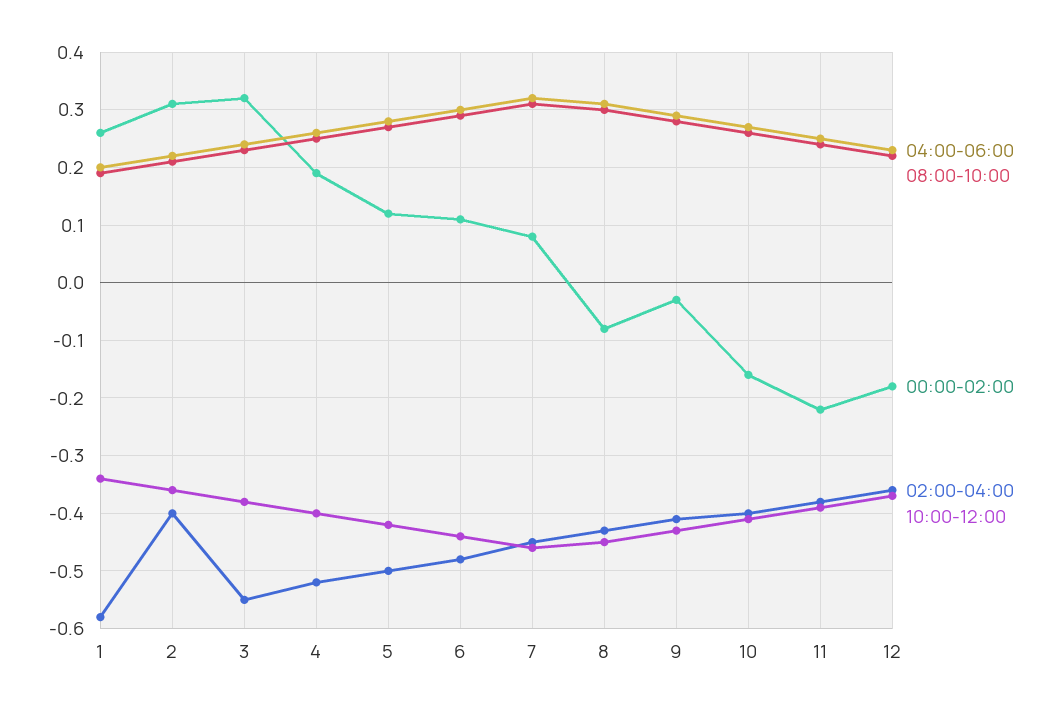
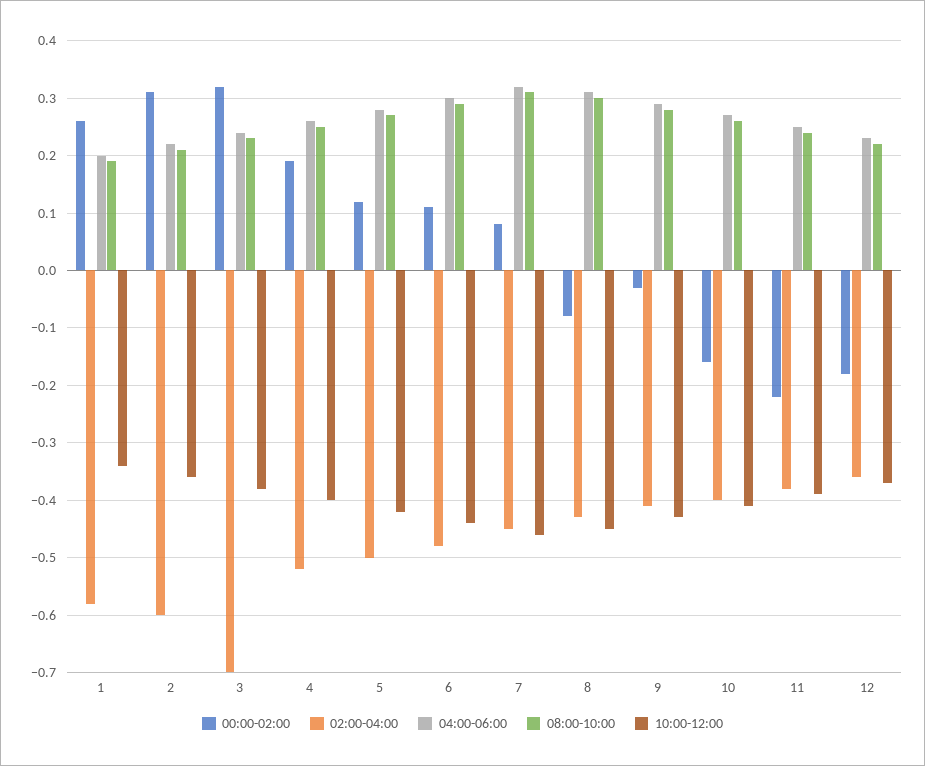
  {
    "04:00-06:00": {
      "1": 0.2,
      "2": 0.2,
      "3": 0.25,
      "4": 0.25,
      "5": 0.3,
      "6": 0.3,
      "7": 0.3,
      "8": 0.3,
      "9": 0.3,
      "10": 0.25,
      "11": 0.25,
      "12": 0.25
    },
    "08:00-10:00": {
      "1": 0.2,
      "2": 0.2,
      "3": 0.25,
      "4": 0.25,
      "5": 0.25,
      "6": 0.3,
      "7": 0.3,
      "8": 0.3,
      "9": 0.3,
      "10": 0.25,
      "11": 0.25,
      "12": 0.2
    },
    "00:00-02:00": {
      "1": 0.25,
      "2": 0.3,
      "3": 0.3,
      "4": 0.2,
      "5": 0.1,
      "6": 0.1,
      "7": 0.1,
      "8": -0.1,
      "9": -0.05,
      "10": -0.15,
      "11": -0.2,
      "12": -0.2
    },
    "02:00-04:00": {
      "1": -0.6,
-     "2": -0.4,
+     "2": -0.6,
-     "3": -0.55,
+     "3": -0.7,
      "4": -0.5,
      "5": -0.5,
      "6": -0.5,
      "7": -0.45,
      "8": -0.45,
      "9": -0.4,
      "10": -0.4,
      "11": -0.4,
      "12": -0.35
    },
    "10:00-12:00": {
      "1": -0.35,
      "2": -0.35,
      "3": -0.4,
      "4": -0.4,
      "5": -0.4,
      "6": -0.45,
      "7": -0.45,
      "8": -0.45,
      "9": -0.45,
      "10": -0.4,
      "11": -0.4,
      "12": -0.35
    }
  }

